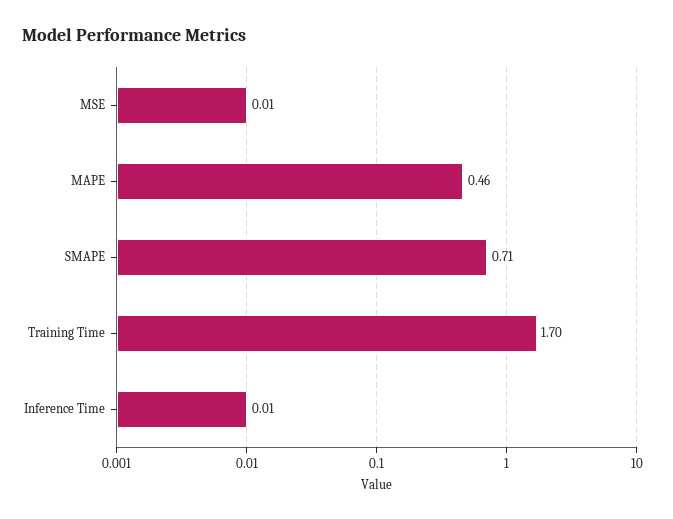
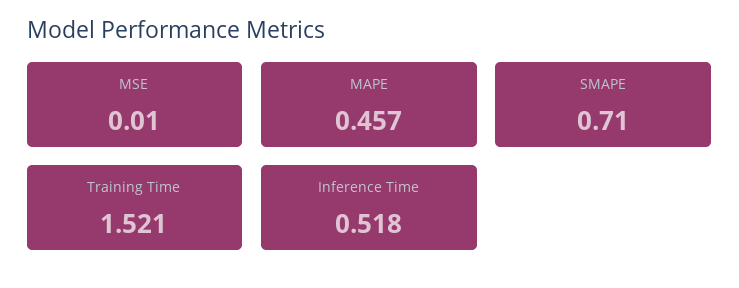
  {
    "MSE": 0.01,
    "MAPE": 0.457,
    "SMAPE": 0.71,
-   "Training Time": 1.7,
+   "Training Time": 1.521,
-   "Inference Time": 0.01
+   "Inference Time": 0.518
  }

